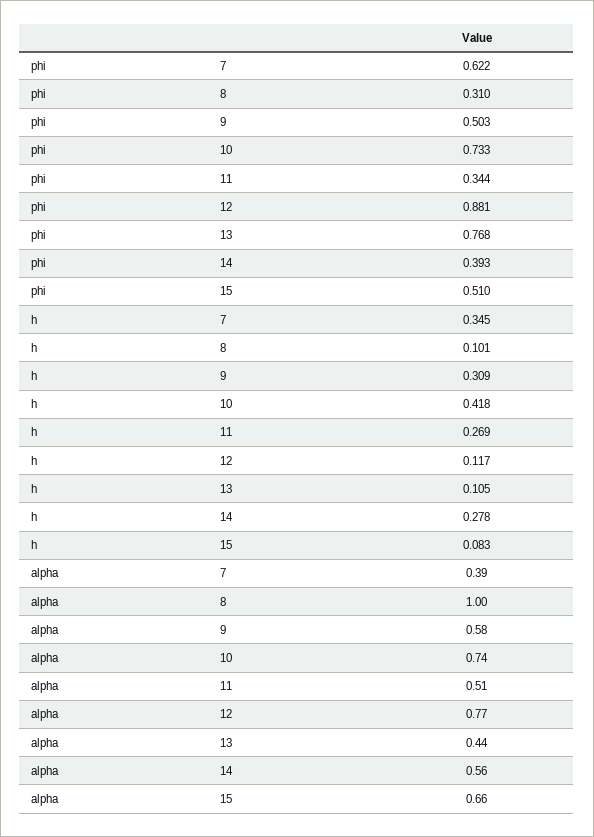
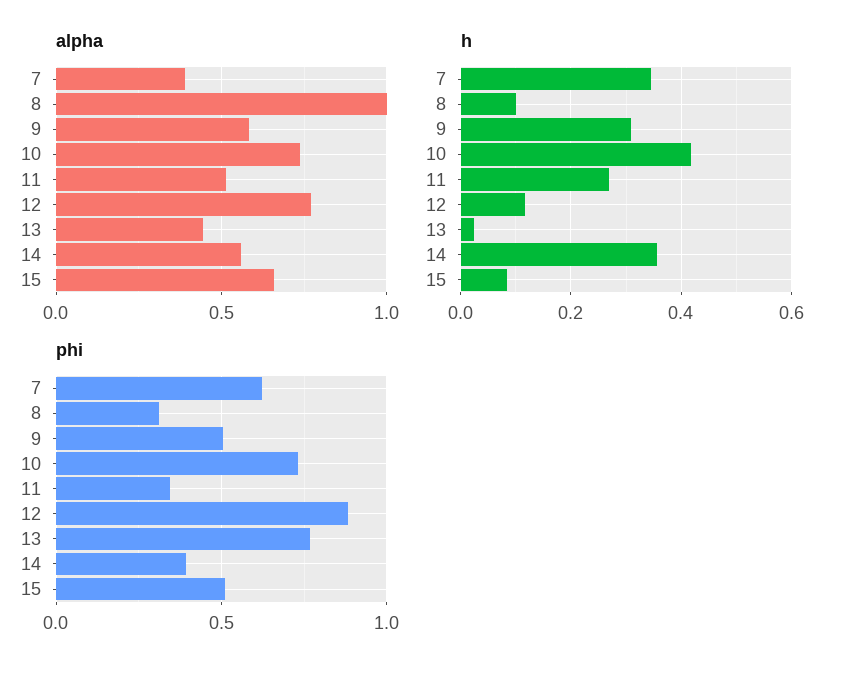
  {
    "phi": {
      "7": 0.622,
      "8": 0.31,
      "9": 0.503,
      "10": 0.733,
      "11": 0.344,
      "12": 0.881,
      "13": 0.768,
      "14": 0.393,
      "15": 0.51
    },
    "h": {
      "7": 0.345,
      "8": 0.101,
      "9": 0.309,
      "10": 0.418,
      "11": 0.269,
      "12": 0.117,
-     "13": 0.105,
+     "13": 0.02,
-     "14": 0.278,
+     "14": 0.36,
      "15": 0.083
    },
    "alpha": {
      "7": 0.39,
      "8": 1,
      "9": 0.58,
      "10": 0.74,
      "11": 0.51,
      "12": 0.77,
      "13": 0.44,
      "14": 0.56,
      "15": 0.66
    }
  }

